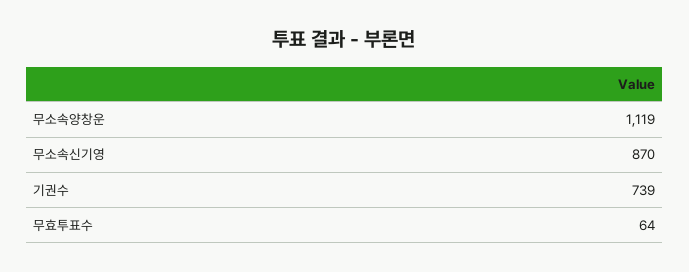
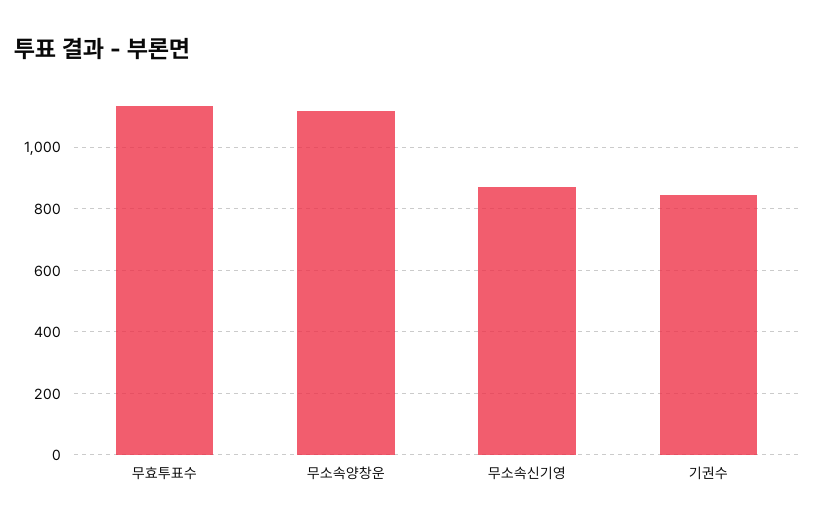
  {
    "무소속양창운": 1119,
    "무소속신기영": 870,
-   "기권수": 739,
+   "기권수": 840,
-   "무효투표수": 64
+   "무효투표수": 1140
  }

